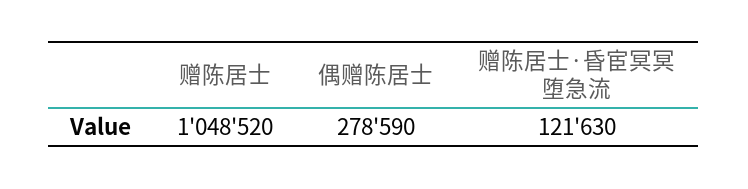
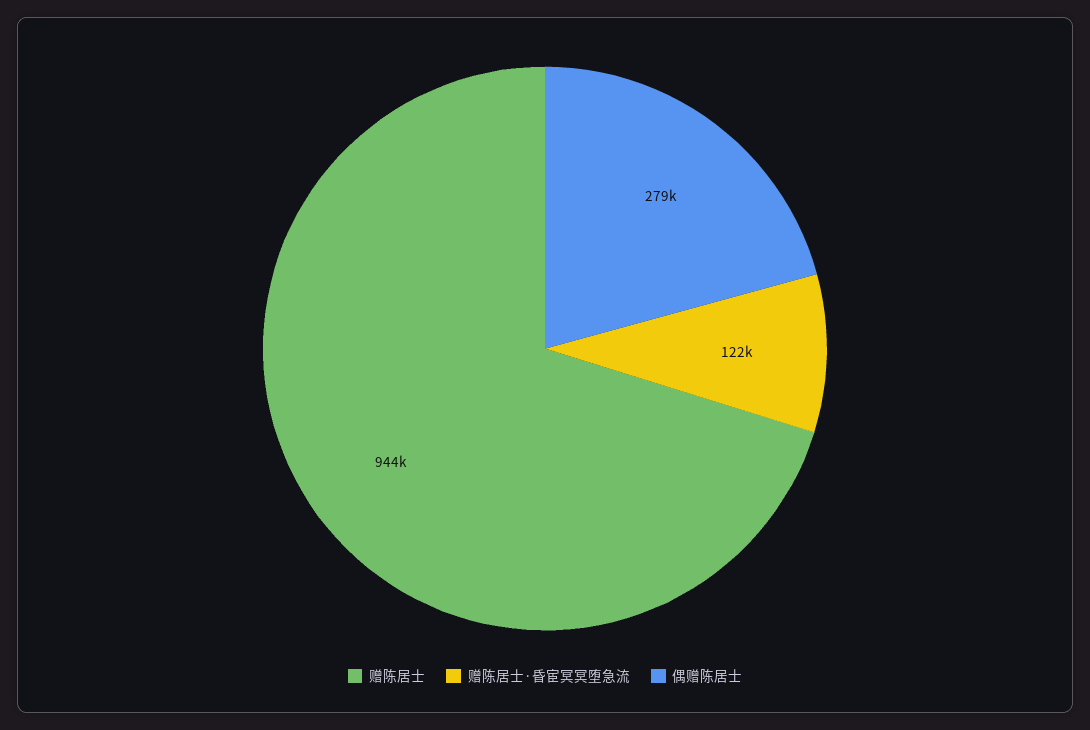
  {
-   "赠陈居士": 1048520,
+   "赠陈居士": 944000,
    "偶赠陈居士": 278590,
    "赠陈居士·昏宦冥冥堕急流": 121630
  }

